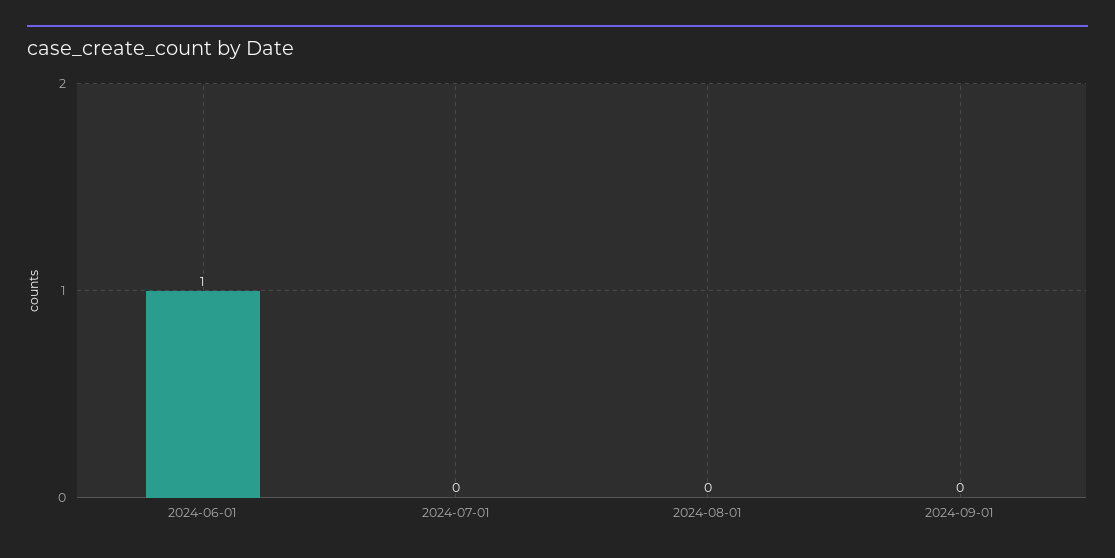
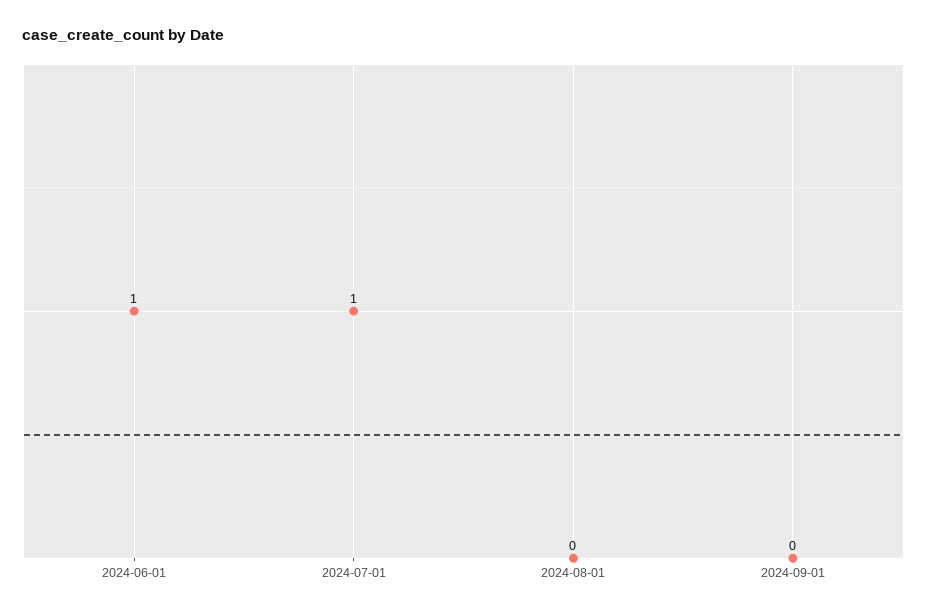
  {
    "2024-06-01": 1,
-   "2024-07-01": 0,
+   "2024-07-01": 1,
    "2024-08-01": 0,
    "2024-09-01": 0
  }

